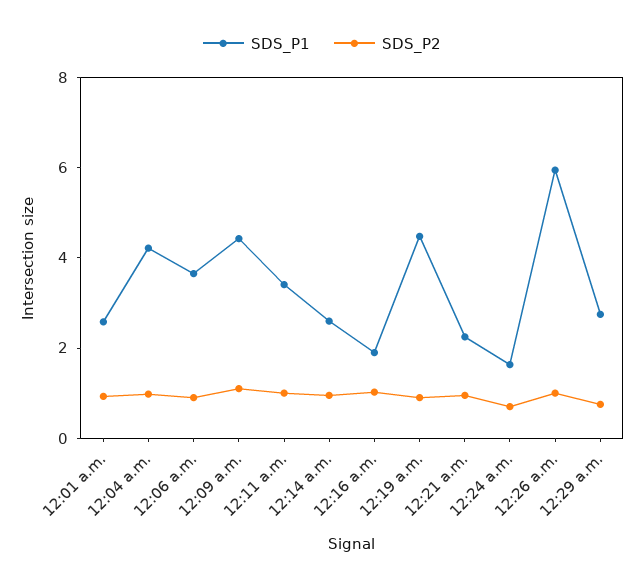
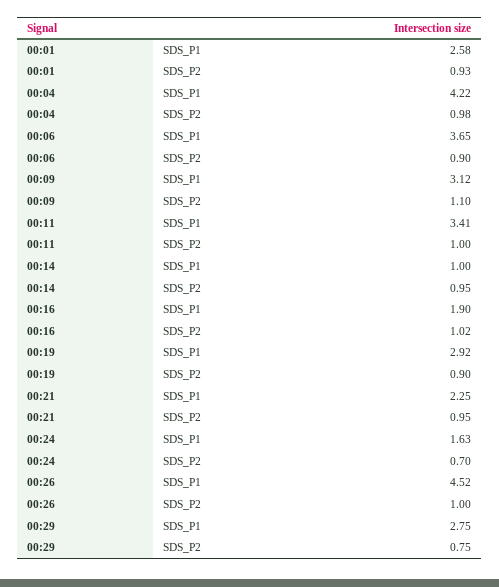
  {
    "SDS_P1": {
      "12:01 a.m.": 2.58,
      "12:04 a.m.": 4.22,
      "12:06 a.m.": 3.65,
-     "12:09 a.m.": 4.5,
+     "12:09 a.m.": 3.12,
      "12:11 a.m.": 3.41,
-     "12:14 a.m.": 2.5,
+     "12:14 a.m.": 1,
      "12:16 a.m.": 1.9,
-     "12:19 a.m.": 4.5,
+     "12:19 a.m.": 2.92,
      "12:21 a.m.": 2.25,
      "12:24 a.m.": 1.63,
-     "12:26 a.m.": 6,
+     "12:26 a.m.": 4.52,
      "12:29 a.m.": 2.75
    },
    "SDS_P2": {
      "12:01 a.m.": 0.93,
      "12:04 a.m.": 0.98,
      "12:06 a.m.": 0.9,
      "12:09 a.m.": 1.1,
      "12:11 a.m.": 1,
      "12:14 a.m.": 0.95,
      "12:16 a.m.": 1.02,
      "12:19 a.m.": 0.9,
      "12:21 a.m.": 0.95,
      "12:24 a.m.": 0.7,
      "12:26 a.m.": 1,
      "12:29 a.m.": 0.75
    }
  }

